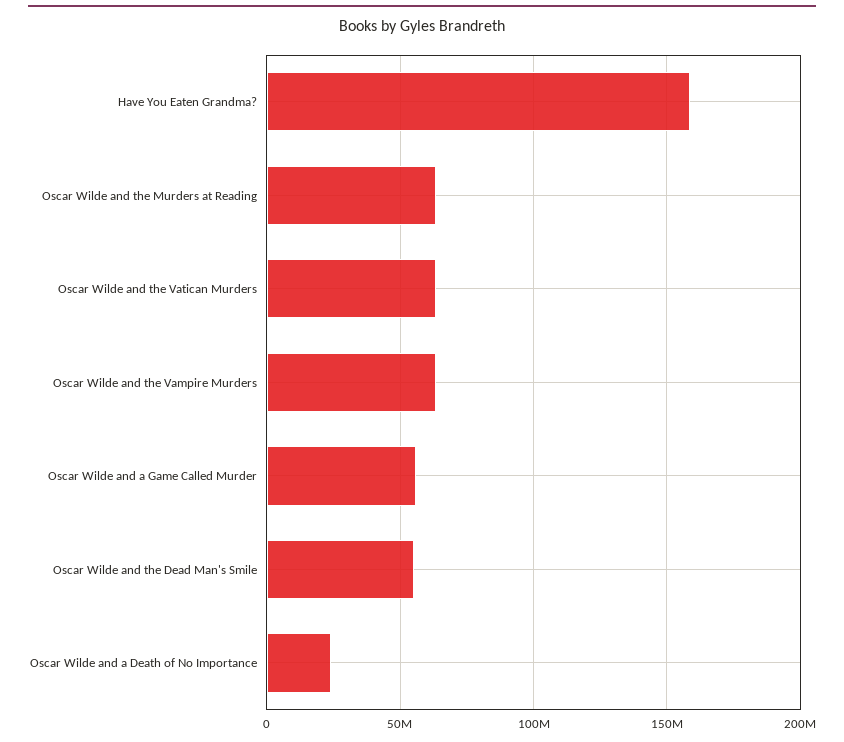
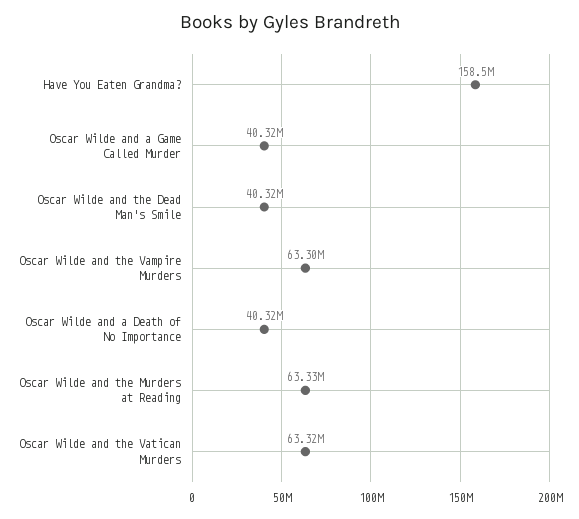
  {
    "Have You Eaten Grandma?": 158500000,
    "Oscar Wilde and the Murders at Reading": 63330000,
    "Oscar Wilde and the Vatican Murders": 63320000,
    "Oscar Wilde and the Vampire Murders": 63300000,
-   "Oscar Wilde and a Game Called Murder": 55000000,
+   "Oscar Wilde and a Game Called Murder": 40320000,
-   "Oscar Wilde and the Dead Man's Smile": 55000000,
+   "Oscar Wilde and the Dead Man's Smile": 40320000,
-   "Oscar Wilde and a Death of No Importance": 25000000
+   "Oscar Wilde and a Death of No Importance": 40320000
  }

